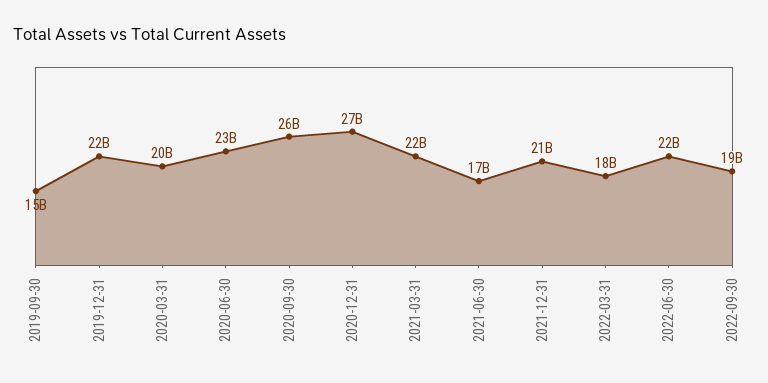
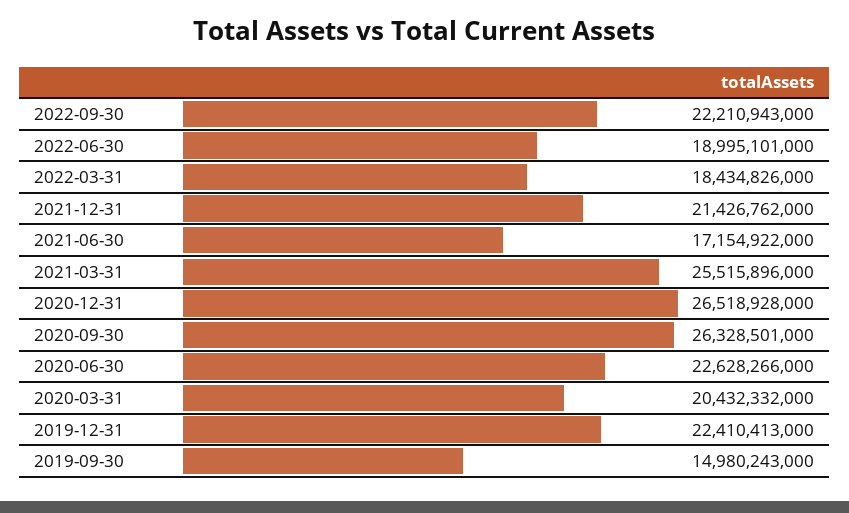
  {
    "2019-09-30": 14980243000,
    "2019-12-31": 22410413000,
    "2020-03-31": 20432332000,
    "2020-06-30": 22628266000,
    "2020-09-30": 26328501000,
    "2020-12-31": 26518928000,
-   "2021-03-31": 22000000000,
+   "2021-03-31": 25515896000,
    "2021-06-30": 17154922000,
    "2021-12-31": 21426762000,
    "2022-03-31": 18434826000,
-   "2022-06-30": 22000000000,
+   "2022-06-30": 18995101000,
-   "2022-09-30": 19000000000
+   "2022-09-30": 22210943000
  }

